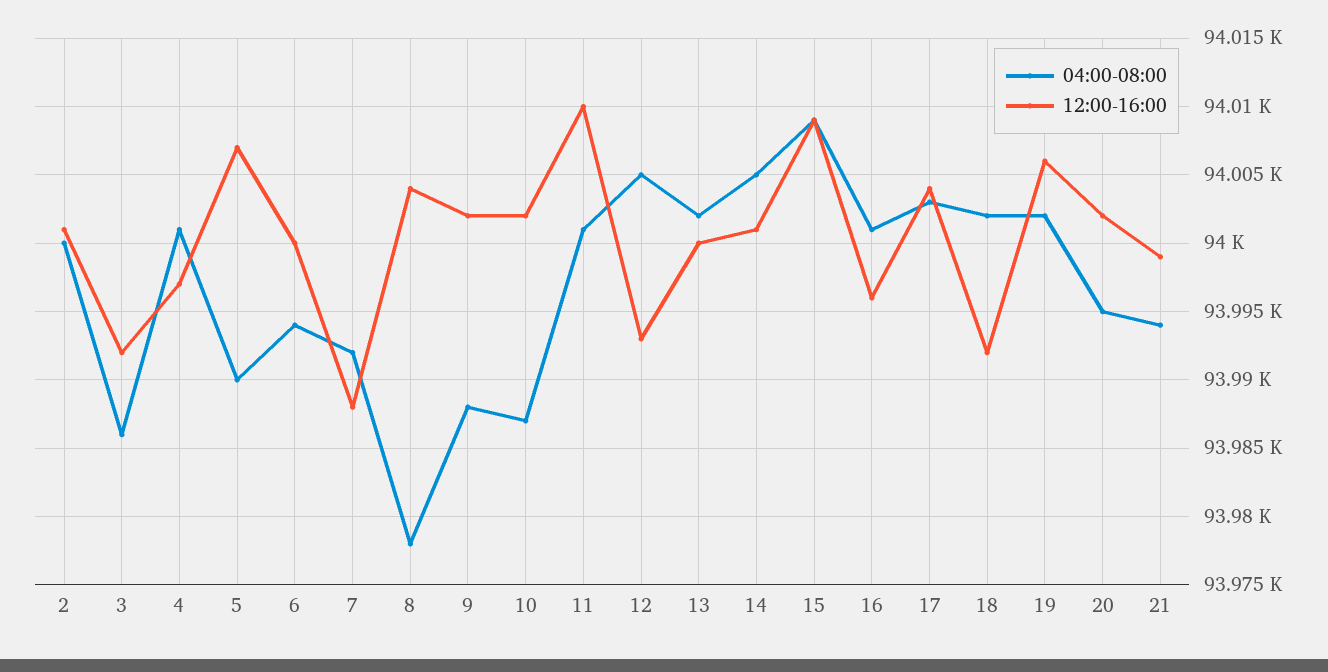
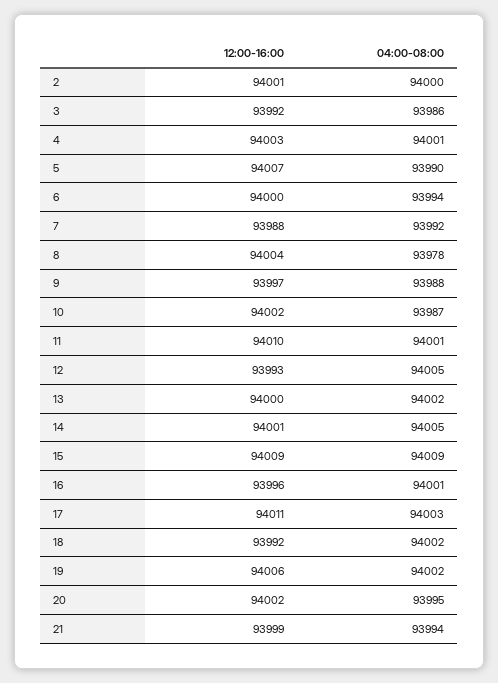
  {
    "04:00-08:00": {
      "2": 94000,
      "3": 93986,
      "4": 94001,
      "5": 93990,
      "6": 93994,
      "7": 93992,
      "8": 93978,
      "9": 93988,
      "10": 93987,
      "11": 94001,
      "12": 94005,
      "13": 94002,
      "14": 94005,
      "15": 94009,
      "16": 94001,
      "17": 94003,
      "18": 94002,
      "19": 94002,
      "20": 93995,
      "21": 93994
    },
    "12:00-16:00": {
      "2": 94001,
      "3": 93992,
-     "4": 93997,
+     "4": 94003,
      "5": 94007,
      "6": 94000,
      "7": 93988,
      "8": 94004,
-     "9": 94002,
+     "9": 93997,
      "10": 94002,
      "11": 94010,
      "12": 93993,
      "13": 94000,
      "14": 94001,
      "15": 94009,
      "16": 93996,
-     "17": 94004,
+     "17": 94011,
      "18": 93992,
      "19": 94006,
      "20": 94002,
      "21": 93999
    }
  }

